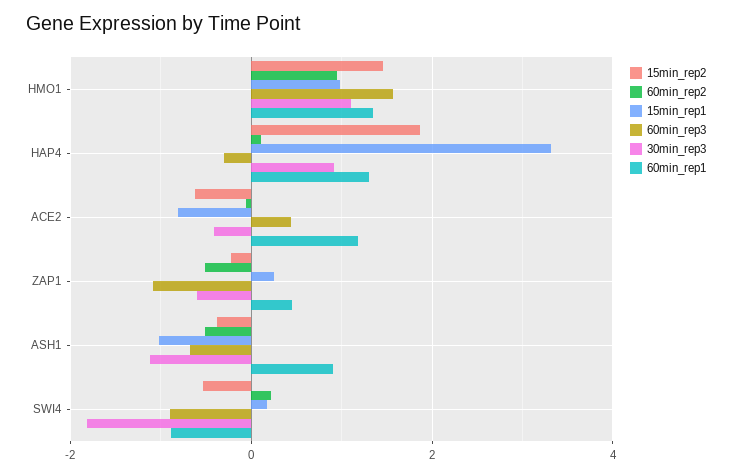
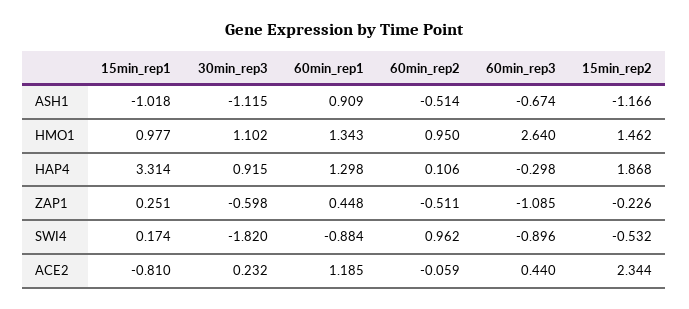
  {
    "15min_rep2": {
      "HMO1": 1.462,
      "HAP4": 1.868,
-     "ACE2": -0.6,
+     "ACE2": 2.344,
      "ZAP1": -0.226,
-     "ASH1": -0.4,
+     "ASH1": -1.166,
      "SWI4": -0.532
    },
    "60min_rep2": {
      "HMO1": 0.95,
      "HAP4": 0.106,
      "ACE2": -0.059,
      "ZAP1": -0.511,
      "ASH1": -0.514,
-     "SWI4": 0.2
+     "SWI4": 0.962
    },
    "15min_rep1": {
      "HMO1": 0.977,
      "HAP4": 3.314,
      "ACE2": -0.81,
      "ZAP1": 0.251,
      "ASH1": -1.018,
      "SWI4": 0.174
    },
    "60min_rep3": {
-     "HMO1": 1.6,
+     "HMO1": 2.64,
      "HAP4": -0.298,
      "ACE2": 0.44,
      "ZAP1": -1.085,
      "ASH1": -0.674,
      "SWI4": -0.896
    },
    "30min_rep3": {
      "HMO1": 1.102,
      "HAP4": 0.915,
-     "ACE2": -0.4,
+     "ACE2": 0.232,
      "ZAP1": -0.598,
      "ASH1": -1.115,
      "SWI4": -1.82
    },
    "60min_rep1": {
      "HMO1": 1.343,
      "HAP4": 1.298,
      "ACE2": 1.185,
      "ZAP1": 0.448,
      "ASH1": 0.909,
      "SWI4": -0.884
    }
  }

